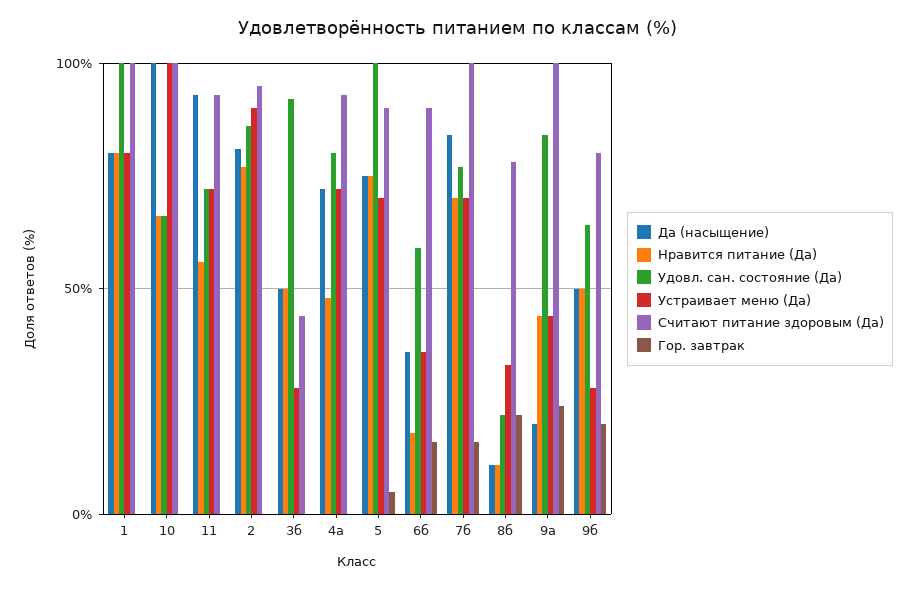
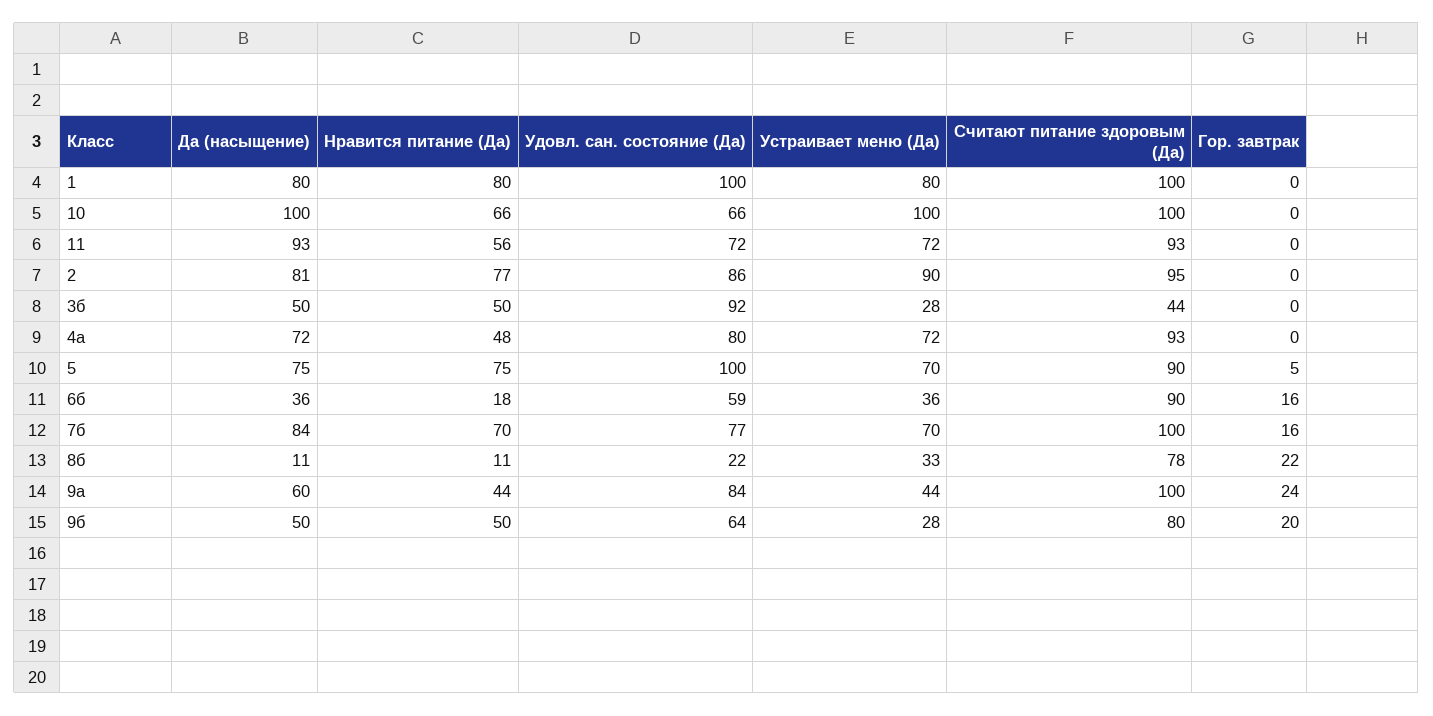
  {
    "Да (насыщение)": {
      "1": 80,
      "10": 100,
      "11": 93,
      "2": 81,
      "3б": 50,
      "4а": 72,
      "5": 75,
      "6б": 36,
      "7б": 84,
      "8б": 11,
-     "9а": 20,
+     "9а": 60,
      "9б": 50
    },
    "Нравится питание (Да)": {
      "1": 80,
      "10": 66,
      "11": 56,
      "2": 77,
      "3б": 50,
      "4а": 48,
      "5": 75,
      "6б": 18,
      "7б": 70,
      "8б": 11,
      "9а": 44,
      "9б": 50
    },
    "Удовл. сан. состояние (Да)": {
      "1": 100,
      "10": 66,
      "11": 72,
      "2": 86,
      "3б": 92,
      "4а": 80,
      "5": 100,
      "6б": 59,
      "7б": 77,
      "8б": 22,
      "9а": 84,
      "9б": 64
    },
    "Устраивает меню (Да)": {
      "1": 80,
      "10": 100,
      "11": 72,
      "2": 90,
      "3б": 28,
      "4а": 72,
      "5": 70,
      "6б": 36,
      "7б": 70,
      "8б": 33,
      "9а": 44,
      "9б": 28
    },
    "Считают питание здоровым (Да)": {
      "1": 100,
      "10": 100,
      "11": 93,
      "2": 95,
      "3б": 44,
      "4а": 93,
      "5": 90,
      "6б": 90,
      "7б": 100,
      "8б": 78,
      "9а": 100,
      "9б": 80
    },
    "Гор. завтрак": {
      "1": 0,
      "10": 0,
      "11": 0,
      "2": 0,
      "3б": 0,
      "4а": 0,
      "5": 5,
      "6б": 16,
      "7б": 16,
      "8б": 22,
      "9а": 24,
      "9б": 20
    }
  }

